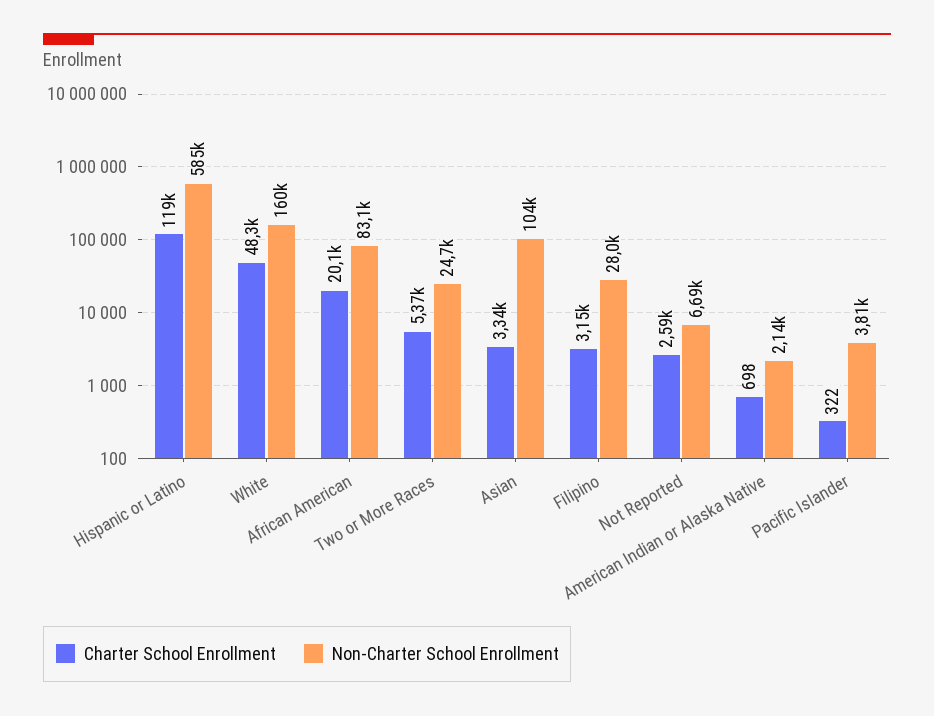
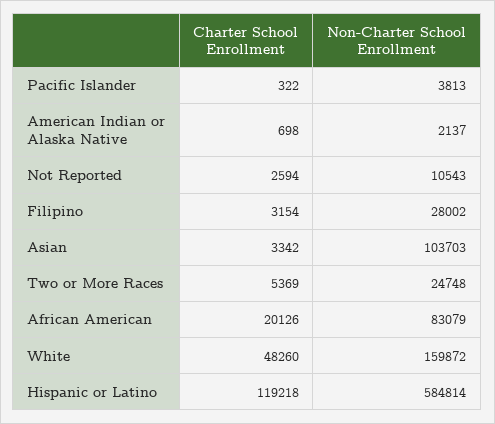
  {
    "Charter School Enrollment": {
      "Hispanic or Latino": 119218,
      "White": 48260,
      "African American": 20126,
      "Two or More Races": 5369,
      "Asian": 3342,
      "Filipino": 3154,
      "Not Reported": 2594,
      "American Indian or Alaska Native": 698,
      "Pacific Islander": 322
    },
    "Non-Charter School Enrollment": {
      "Hispanic or Latino": 584814,
      "White": 159872,
      "African American": 83079,
      "Two or More Races": 24748,
      "Asian": 103703,
      "Filipino": 28002,
-     "Not Reported": 6690,
+     "Not Reported": 10543,
      "American Indian or Alaska Native": 2137,
      "Pacific Islander": 3813
    }
  }

